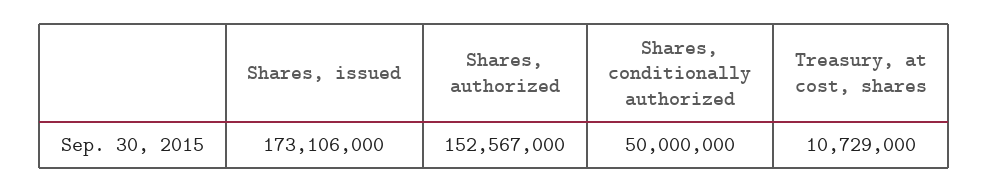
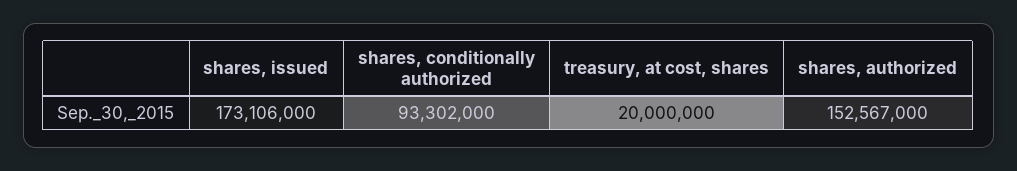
  {
    "Shares, issued": 173106000,
    "Shares, authorized": 152567000,
-   "Shares, conditionally authorized": 50000000,
+   "Shares, conditionally authorized": 93302000,
-   "Treasury, at cost, shares": 10729000
+   "Treasury, at cost, shares": 20000000
  }

